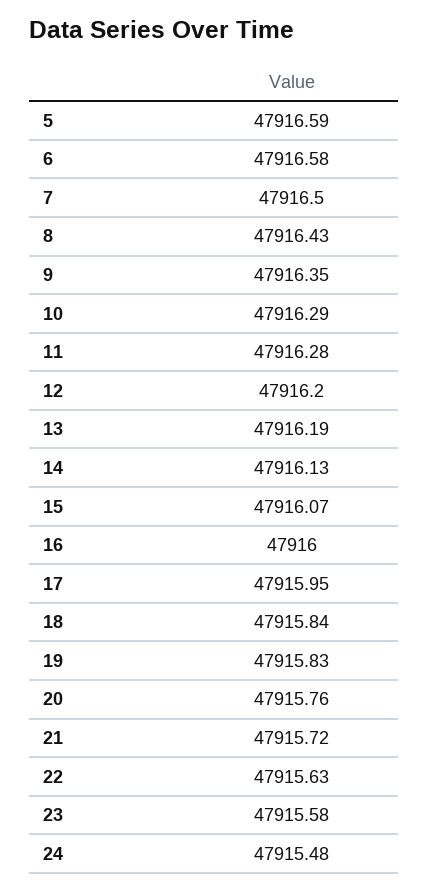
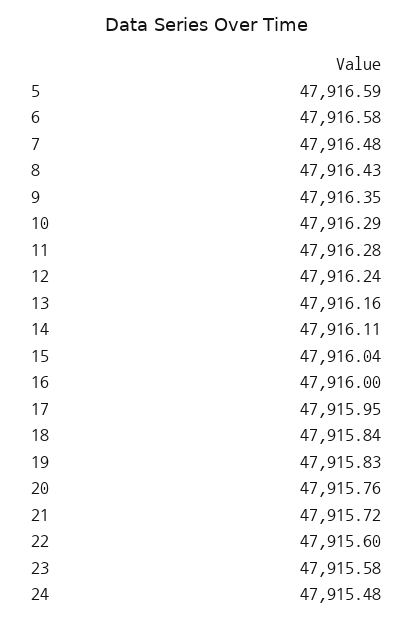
  {
    "5": 47916.59,
    "6": 47916.58,
-   "7": 47916.5,
+   "7": 47916.48,
    "8": 47916.43,
    "9": 47916.35,
    "10": 47916.29,
    "11": 47916.28,
-   "12": 47916.2,
+   "12": 47916.24,
-   "13": 47916.19,
+   "13": 47916.16,
-   "14": 47916.13,
+   "14": 47916.11,
-   "15": 47916.07,
+   "15": 47916.04,
    "16": 47916,
    "17": 47915.95,
    "18": 47915.84,
    "19": 47915.83,
    "20": 47915.76,
    "21": 47915.72,
-   "22": 47915.63,
+   "22": 47915.6,
    "23": 47915.58,
    "24": 47915.48
  }

